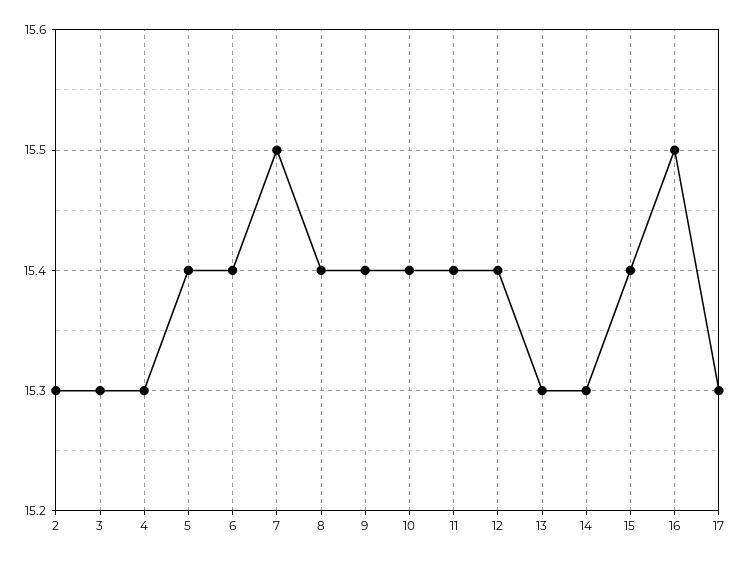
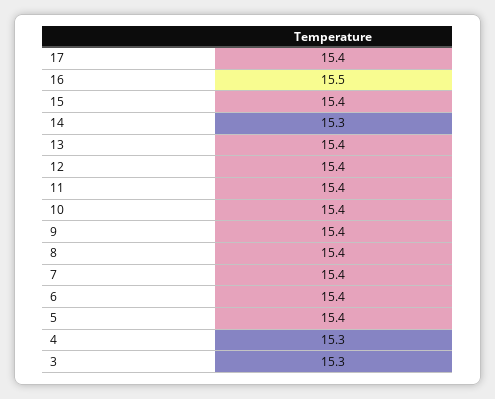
  {
-   "2": 15.3,
    "3": 15.3,
    "4": 15.3,
    "5": 15.4,
    "6": 15.4,
-   "7": 15.5,
+   "7": 15.4,
    "8": 15.4,
    "9": 15.4,
    "10": 15.4,
    "11": 15.4,
    "12": 15.4,
-   "13": 15.3,
+   "13": 15.4,
    "14": 15.3,
    "15": 15.4,
    "16": 15.5,
-   "17": 15.3
+   "17": 15.4
  }

